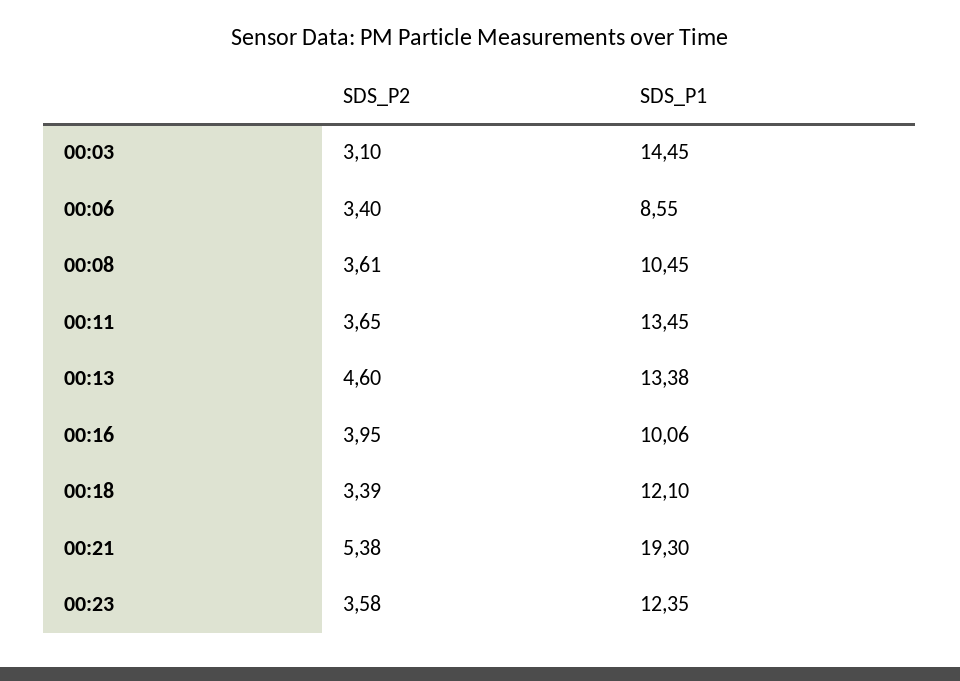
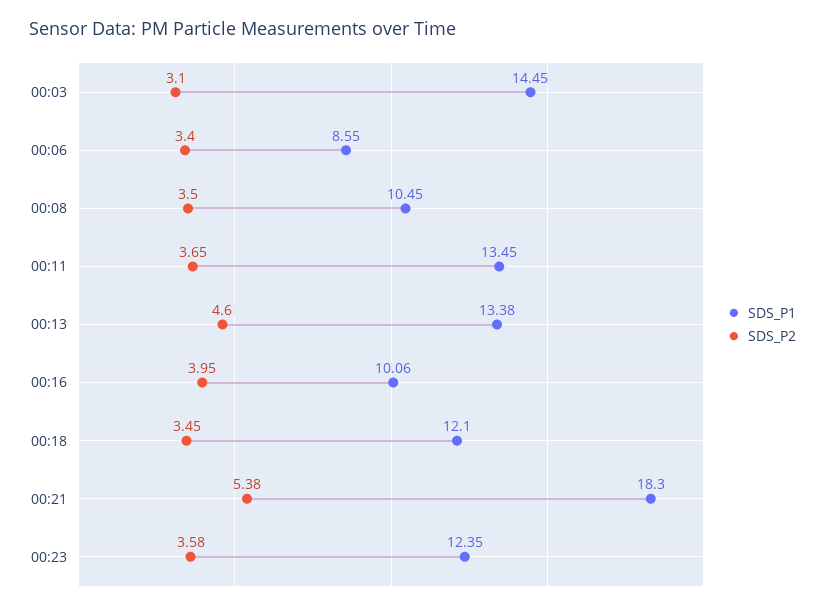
  {
    "SDS_P2": {
      "00:03": 3.1,
      "00:06": 3.4,
-     "00:08": 3.61,
+     "00:08": 3.5,
      "00:11": 3.65,
      "00:13": 4.6,
      "00:16": 3.95,
-     "00:18": 3.39,
+     "00:18": 3.45,
      "00:21": 5.38,
      "00:23": 3.58
    },
    "SDS_P1": {
      "00:03": 14.45,
      "00:06": 8.55,
      "00:08": 10.45,
      "00:11": 13.45,
      "00:13": 13.38,
      "00:16": 10.06,
      "00:18": 12.1,
-     "00:21": 19.3,
+     "00:21": 18.3,
      "00:23": 12.35
    }
  }

